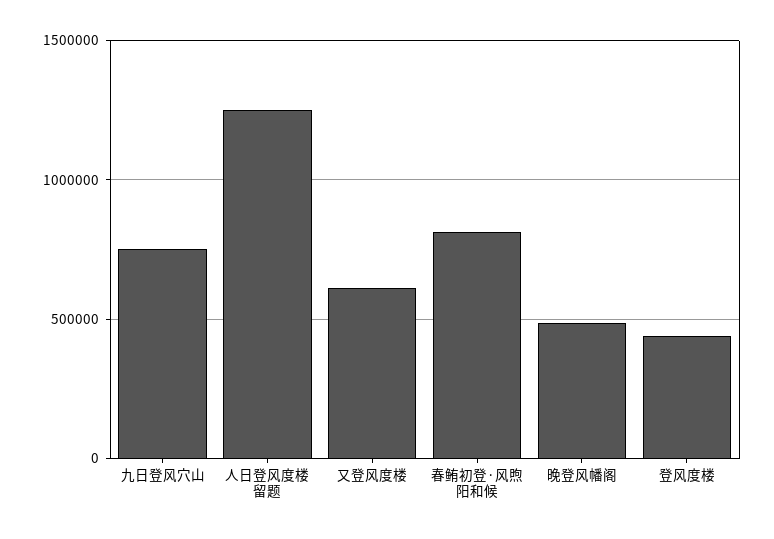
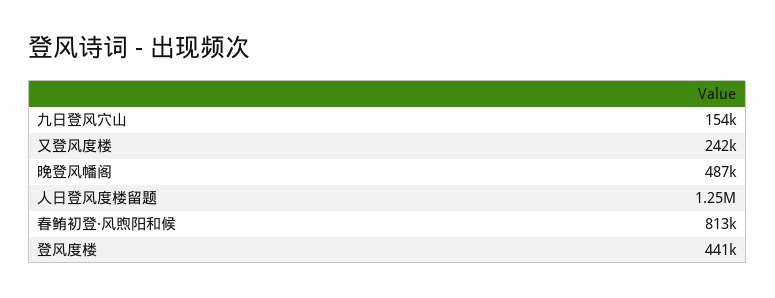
  {
-   "九日登风穴山": 750000,
+   "九日登风穴山": 154000,
    "人日登风度楼留题": 1250000,
-   "又登风度楼": 600000,
+   "又登风度楼": 242000,
    "春鲔初登·风煦阳和候": 813000,
    "晚登风幡阁": 487000,
    "登风度楼": 441000
  }

